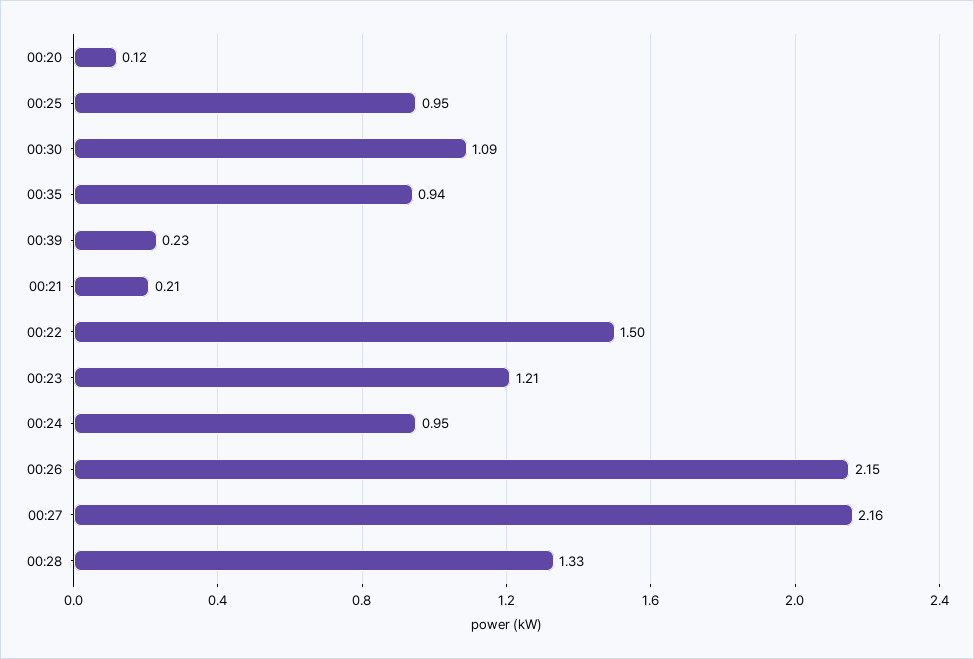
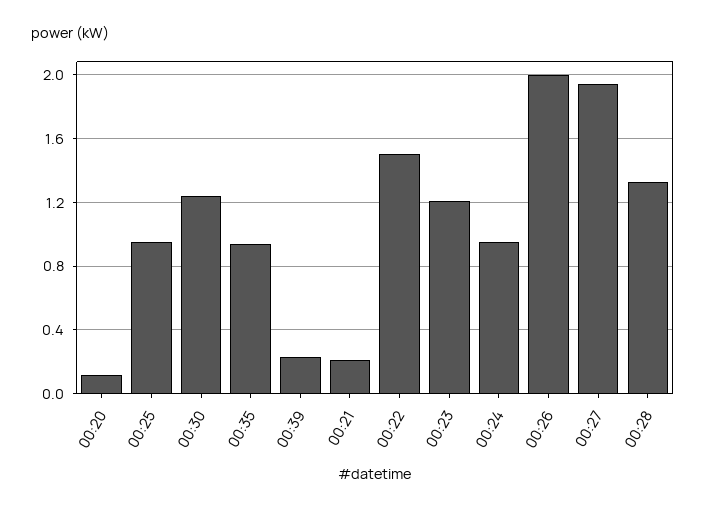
  {
    "00:20": 0.12,
    "00:25": 0.95,
-   "00:30": 1.09,
+   "00:30": 1.25,
    "00:35": 0.94,
    "00:39": 0.23,
    "00:21": 0.21,
    "00:22": 1.5,
    "00:23": 1.21,
    "00:24": 0.95,
-   "00:26": 2.15,
+   "00:26": 2,
-   "00:27": 2.16,
+   "00:27": 1.95,
    "00:28": 1.33
  }

